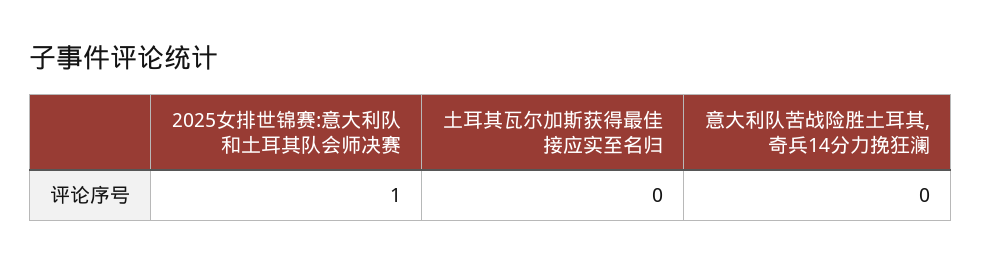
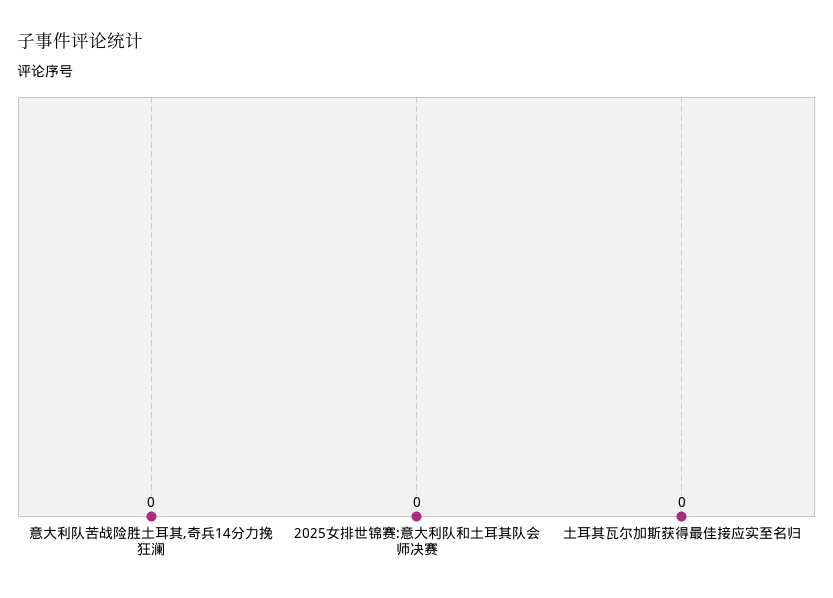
  {
-   "2025女排世锦赛:意大利队和土耳其队会师决赛": 1,
+   "2025女排世锦赛:意大利队和土耳其队会师决赛": 0,
    "土耳其瓦尔加斯获得最佳接应实至名归": 0,
    "意大利队苦战险胜土耳其,奇兵14分力挽狂澜": 0
  }

